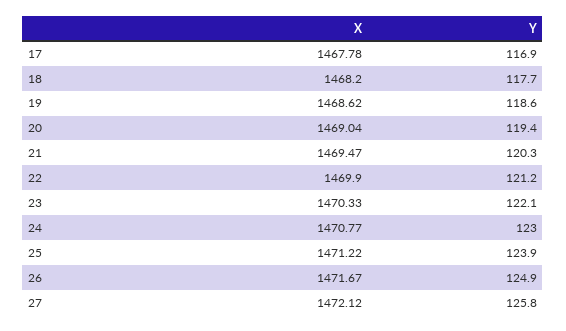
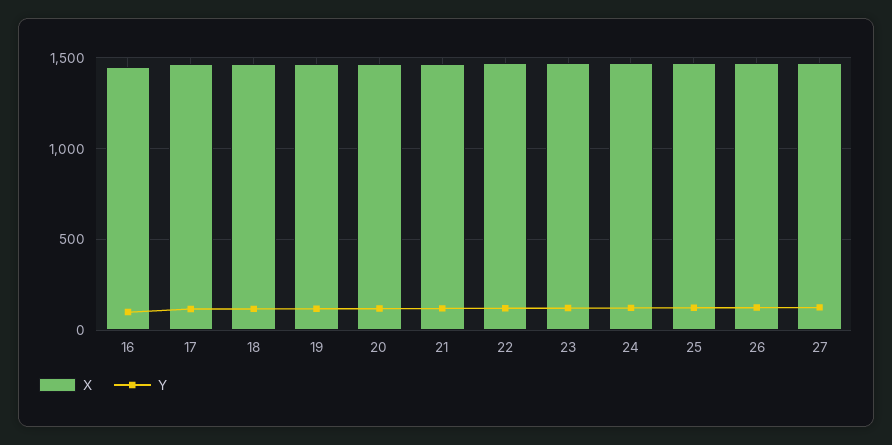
  {
    "X": {
      "17": 1467.78,
      "18": 1468.2,
      "19": 1468.62,
      "20": 1469.04,
      "21": 1469.47,
      "22": 1469.9,
      "23": 1470.33,
      "24": 1470.77,
      "25": 1471.22,
      "26": 1471.67,
-     "27": 1472.12
+     "27": 1472.12,
+     "16": 1450
    },
    "Y": {
      "17": 116.9,
      "18": 117.7,
      "19": 118.6,
      "20": 119.4,
      "21": 120.3,
      "22": 121.2,
      "23": 122.1,
      "24": 123,
      "25": 123.9,
      "26": 124.9,
-     "27": 125.8
+     "27": 125.8,
+     "16": 100
    }
  }

